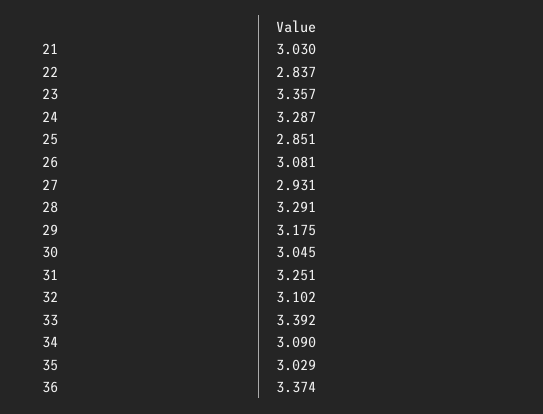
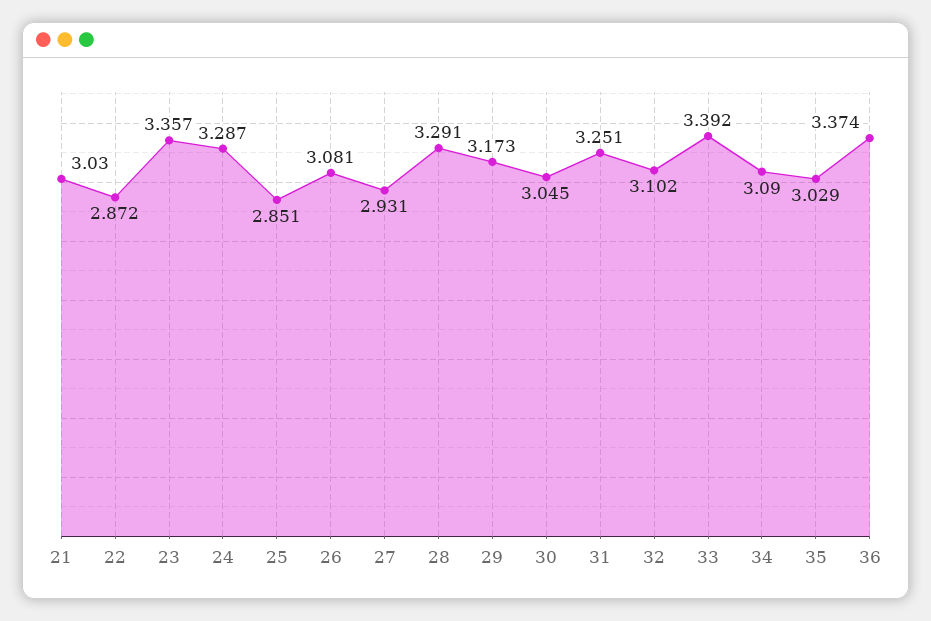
  {
    "21": 3.03,
-   "22": 2.837,
+   "22": 2.872,
    "23": 3.357,
    "24": 3.287,
    "25": 2.851,
    "26": 3.081,
    "27": 2.931,
    "28": 3.291,
-   "29": 3.175,
+   "29": 3.173,
    "30": 3.045,
    "31": 3.251,
    "32": 3.102,
    "33": 3.392,
    "34": 3.09,
    "35": 3.029,
    "36": 3.374
  }

